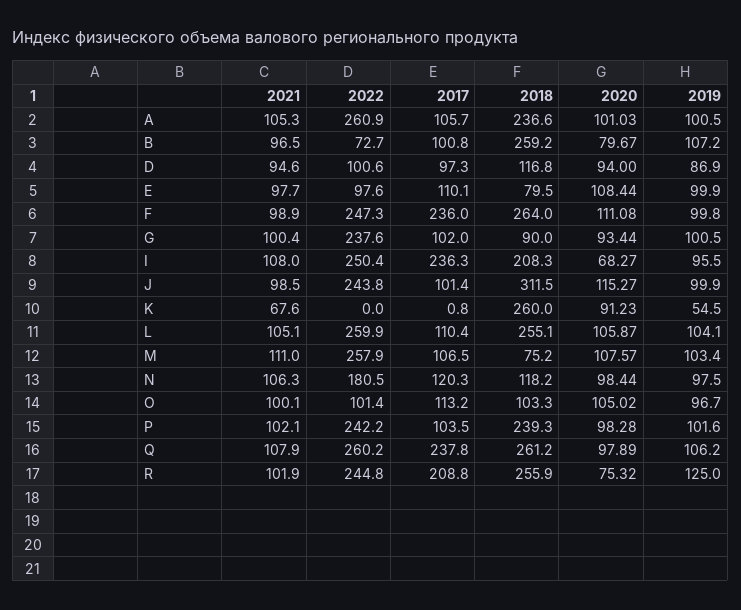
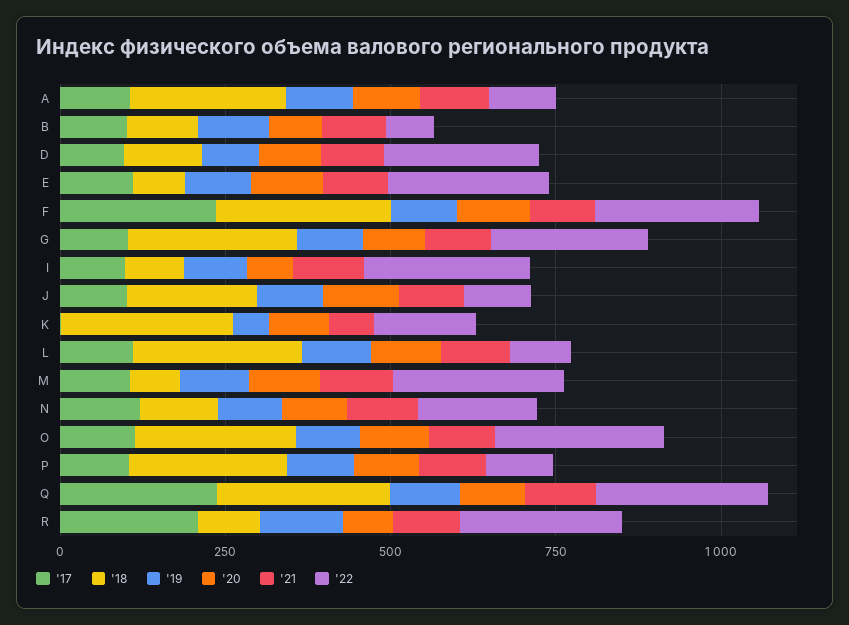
  {
    "2021": {
      "A": 105.3,
      "B": 96.5,
      "D": 94.6,
      "E": 97.7,
      "F": 98.9,
      "G": 100.4,
      "I": 108,
      "J": 98.5,
      "K": 67.6,
      "L": 105.1,
      "M": 111,
      "N": 106.3,
      "O": 100.1,
      "P": 102.1,
      "Q": 107.9,
      "R": 101.9
    },
    "2022": {
-     "A": 260.9,
+     "A": 100,
      "B": 72.7,
-     "D": 100.6,
+     "D": 250,
-     "E": 97.6,
+     "E": 250,
      "F": 247.3,
      "G": 237.6,
      "I": 250.4,
-     "J": 243.8,
+     "J": 100,
-     "K": 0,
+     "K": 150,
-     "L": 259.9,
+     "L": 100,
      "M": 257.9,
      "N": 180.5,
-     "O": 101.4,
+     "O": 250,
-     "P": 242.2,
+     "P": 100,
      "Q": 260.2,
      "R": 244.8
    },
    "2017": {
      "A": 105.7,
      "B": 100.8,
      "D": 97.3,
      "E": 110.1,
      "F": 236,
      "G": 102,
-     "I": 236.3,
+     "I": 100,
      "J": 101.4,
      "K": 0.8,
      "L": 110.4,
      "M": 106.5,
      "N": 120.3,
      "O": 113.2,
      "P": 103.5,
      "Q": 237.8,
      "R": 208.8
    },
    "2018": {
      "A": 236.6,
-     "B": 259.2,
+     "B": 100,
      "D": 116.8,
      "E": 79.5,
      "F": 264,
-     "G": 90,
+     "G": 250,
-     "I": 208.3,
+     "I": 100,
-     "J": 311.5,
+     "J": 200,
      "K": 260,
      "L": 255.1,
      "M": 75.2,
      "N": 118.2,
-     "O": 103.3,
+     "O": 250,
      "P": 239.3,
      "Q": 261.2,
-     "R": 255.9
+     "R": 100
    },
    "2020": {
      "A": 101.03,
      "B": 79.67,
      "D": 94,
      "E": 108.44,
      "F": 111.08,
      "G": 93.44,
      "I": 68.27,
      "J": 115.27,
      "K": 91.23,
      "L": 105.87,
      "M": 107.57,
      "N": 98.44,
      "O": 105.02,
      "P": 98.28,
      "Q": 97.89,
      "R": 75.32
    },
    "2019": {
      "A": 100.5,
      "B": 107.2,
      "D": 86.9,
      "E": 99.9,
      "F": 99.8,
      "G": 100.5,
      "I": 95.5,
      "J": 99.9,
      "K": 54.5,
      "L": 104.1,
      "M": 103.4,
      "N": 97.5,
      "O": 96.7,
      "P": 101.6,
      "Q": 106.2,
      "R": 125
    }
  }

